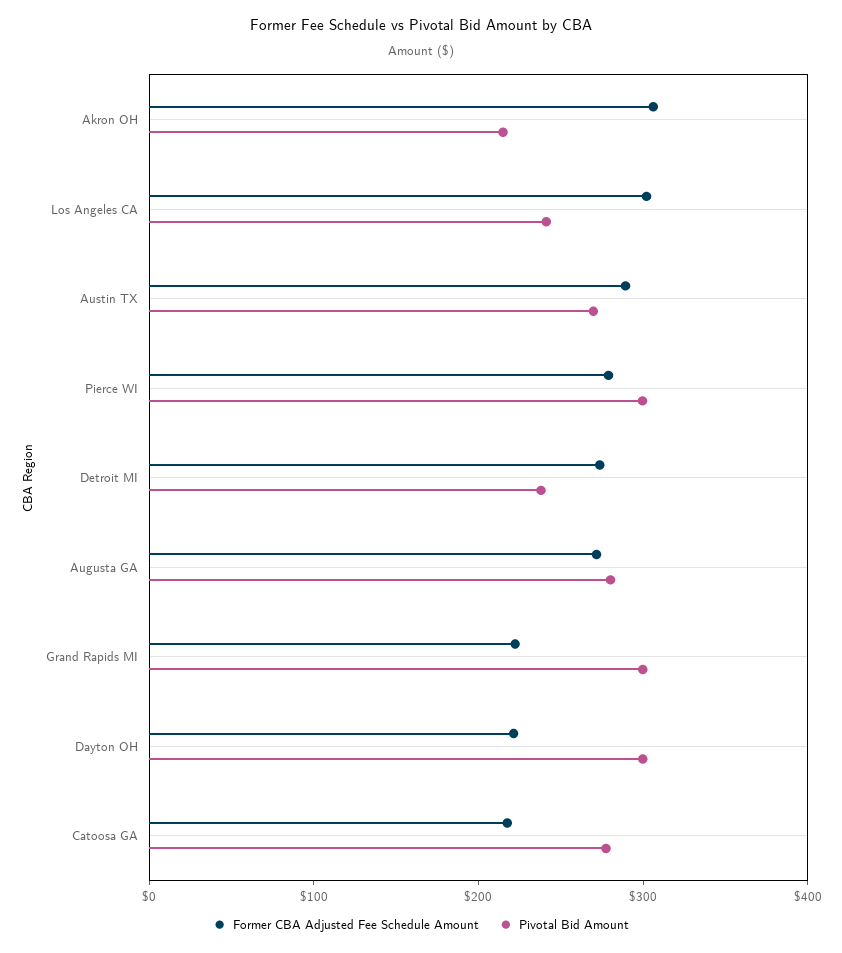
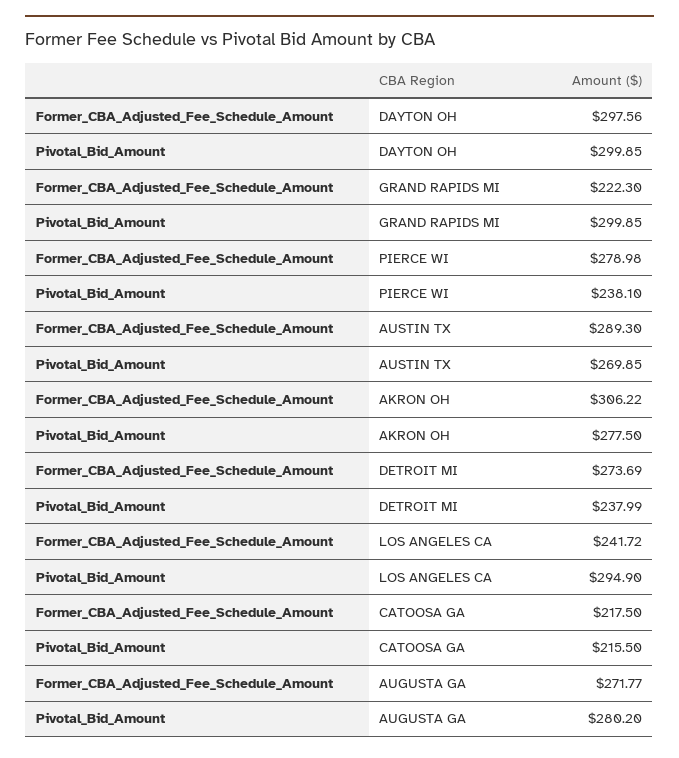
  {
    "Former CBA Adjusted Fee Schedule Amount": {
      "Akron OH": 306.22,
-     "Los Angeles CA": 300,
+     "Los Angeles CA": 241.72,
      "Austin TX": 289.3,
      "Pierce WI": 278.98,
      "Detroit MI": 273.69,
      "Augusta GA": 271.77,
      "Grand Rapids MI": 222.3,
-     "Dayton OH": 220,
+     "Dayton OH": 297.56,
      "Catoosa GA": 217.5
    },
    "Pivotal Bid Amount": {
-     "Akron OH": 220,
+     "Akron OH": 277.5,
-     "Los Angeles CA": 240,
+     "Los Angeles CA": 294.9,
      "Austin TX": 269.85,
-     "Pierce WI": 300,
+     "Pierce WI": 238.1,
      "Detroit MI": 237.99,
      "Augusta GA": 280.2,
      "Grand Rapids MI": 299.85,
      "Dayton OH": 299.85,
-     "Catoosa GA": 280
+     "Catoosa GA": 215.5
    }
  }

